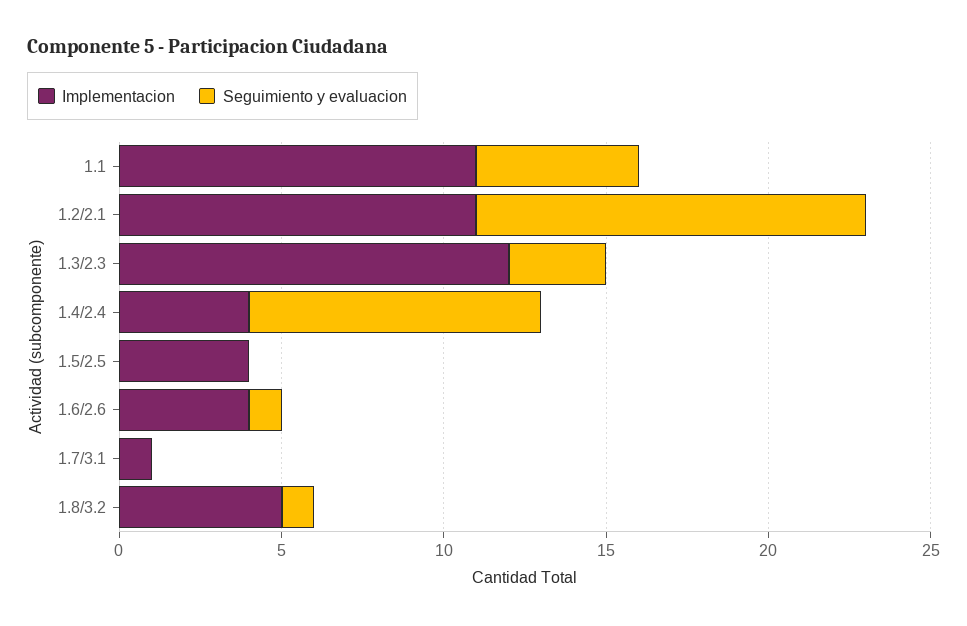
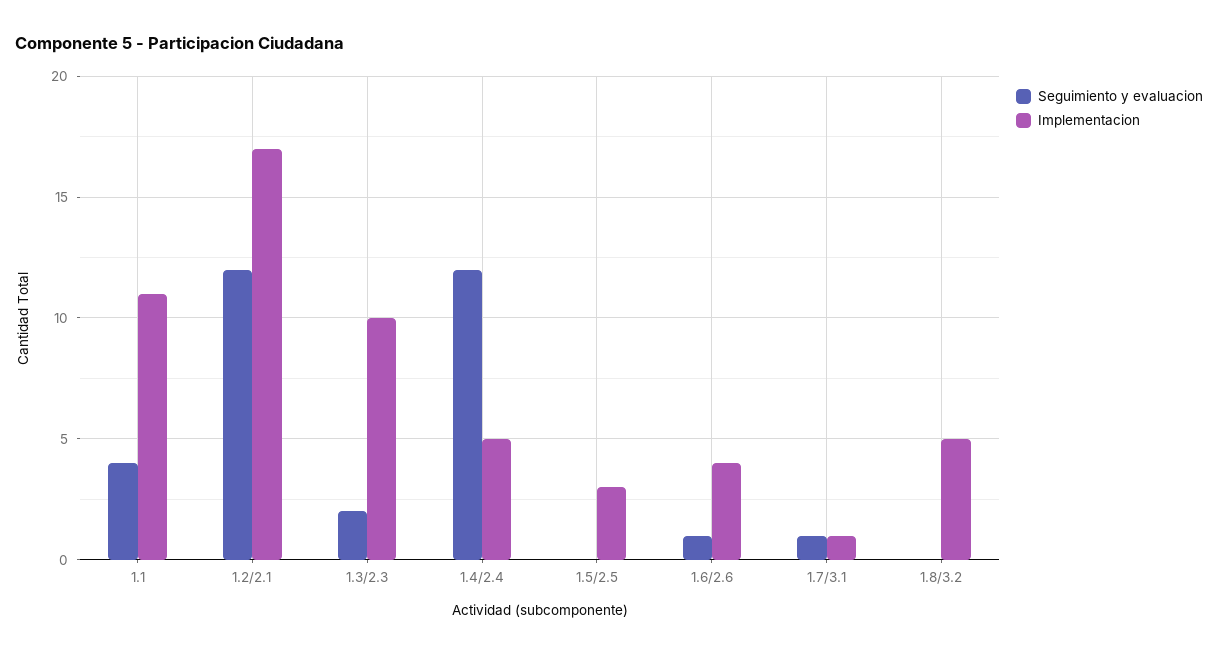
  {
    "Implementacion": {
      "1.1": 11,
-     "1.2/2.1": 11,
+     "1.2/2.1": 17,
-     "1.3/2.3": 12,
+     "1.3/2.3": 10,
-     "1.4/2.4": 4,
+     "1.4/2.4": 5,
-     "1.5/2.5": 4,
+     "1.5/2.5": 3,
      "1.6/2.6": 4,
      "1.7/3.1": 1,
      "1.8/3.2": 5
    },
    "Seguimiento y evaluacion": {
-     "1.1": 5,
+     "1.1": 4,
      "1.2/2.1": 12,
-     "1.3/2.3": 3,
+     "1.3/2.3": 2,
-     "1.4/2.4": 9,
+     "1.4/2.4": 12,
      "1.5/2.5": 0,
      "1.6/2.6": 1,
-     "1.7/3.1": 0,
+     "1.7/3.1": 1,
-     "1.8/3.2": 1
+     "1.8/3.2": 0
    }
  }

